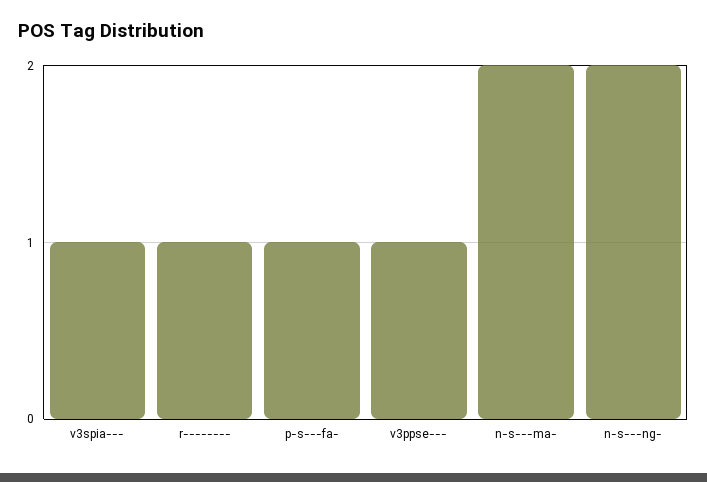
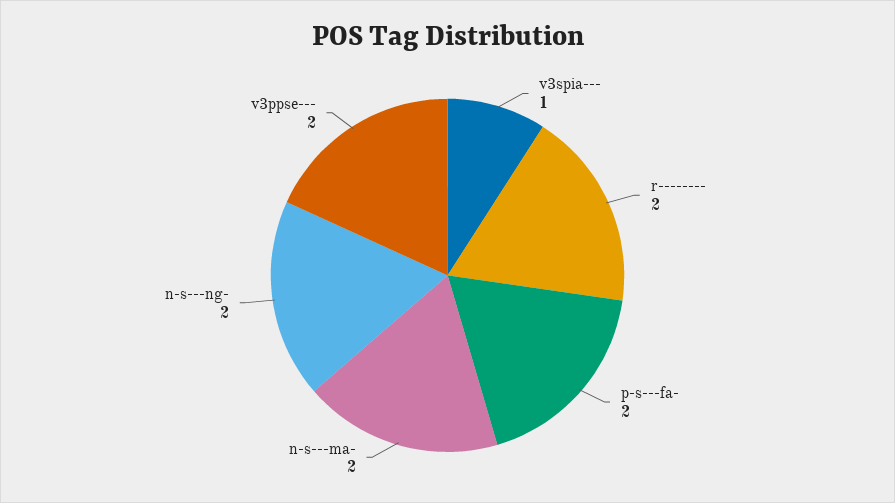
  {
    "v3spia---": 1,
-   "r--------": 1,
+   "r--------": 2,
-   "p-s---fa-": 1,
+   "p-s---fa-": 2,
-   "v3ppse---": 1,
+   "v3ppse---": 2,
    "n-s---ma-": 2,
    "n-s---ng-": 2
  }

